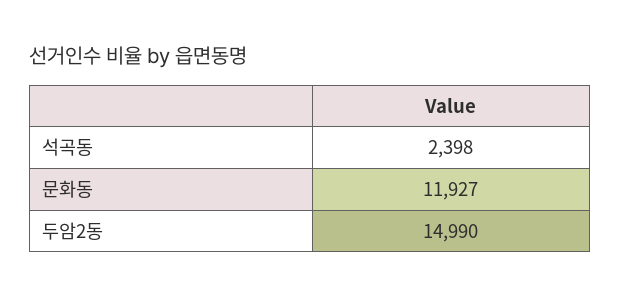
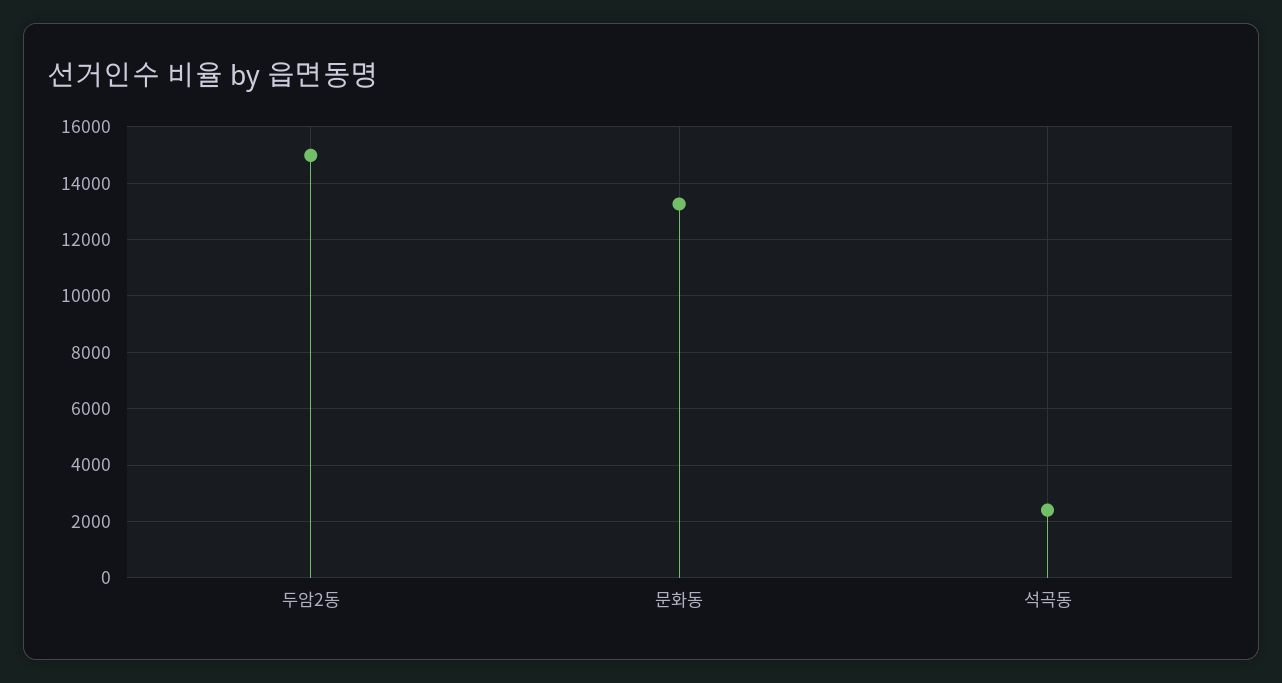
  {
    "석곡동": 2398,
-   "문화동": 11927,
+   "문화동": 13250,
    "두암2동": 14990
  }

